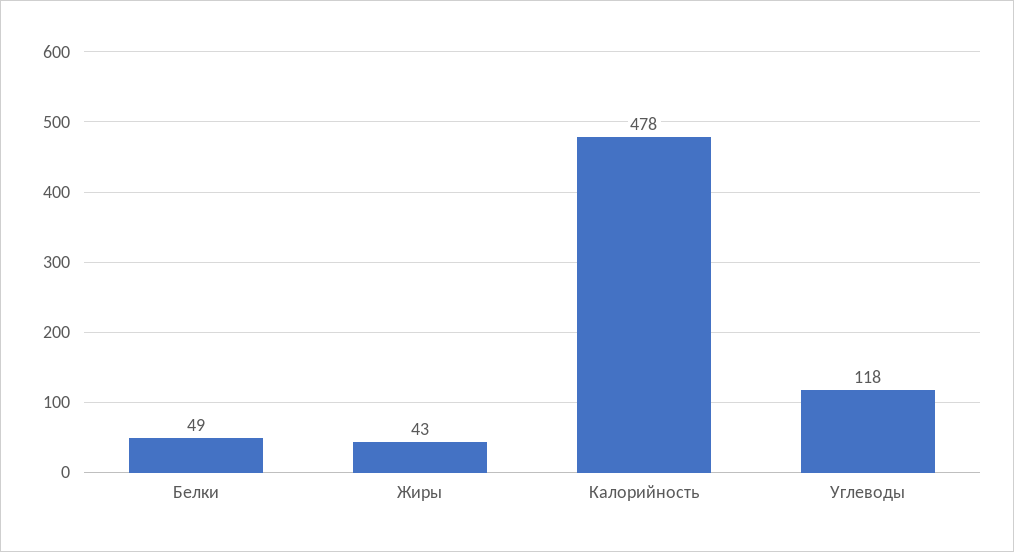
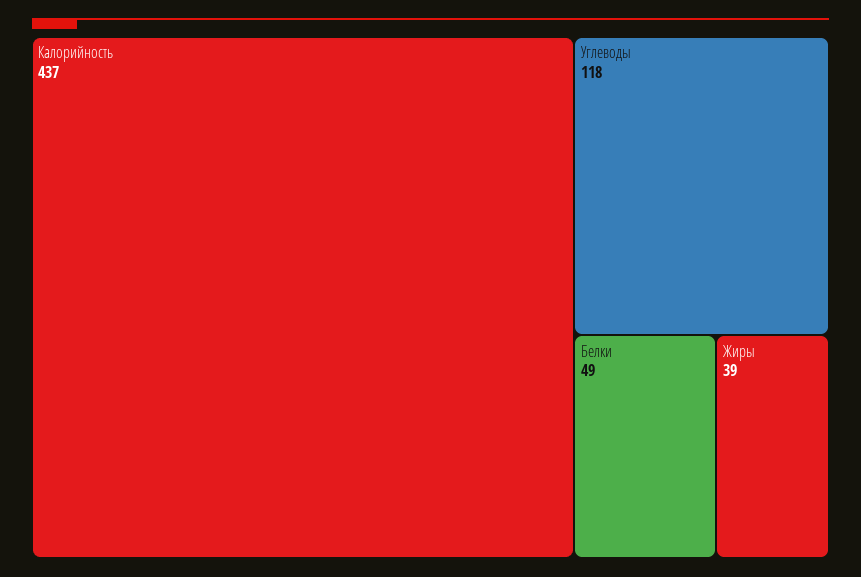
  {
    "Белки": 49,
-   "Жиры": 43,
+   "Жиры": 39,
-   "Калорийность": 478,
+   "Калорийность": 437,
    "Углеводы": 118
  }

